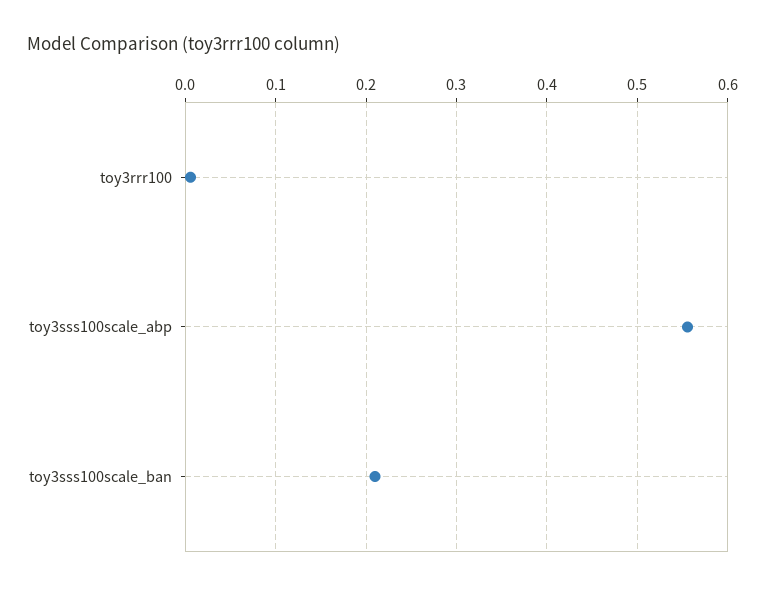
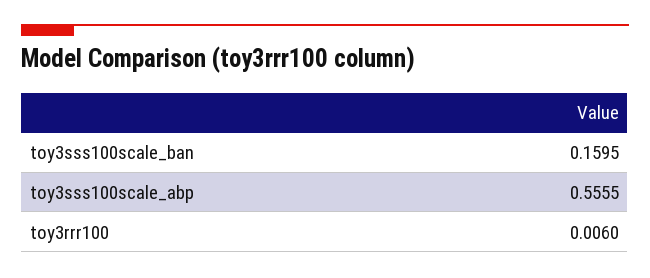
  {
    "toy3rrr100": 0.006,
    "toy3sss100scale_abp": 0.5555,
-   "toy3sss100scale_ban": 0.21
+   "toy3sss100scale_ban": 0.1595
  }

